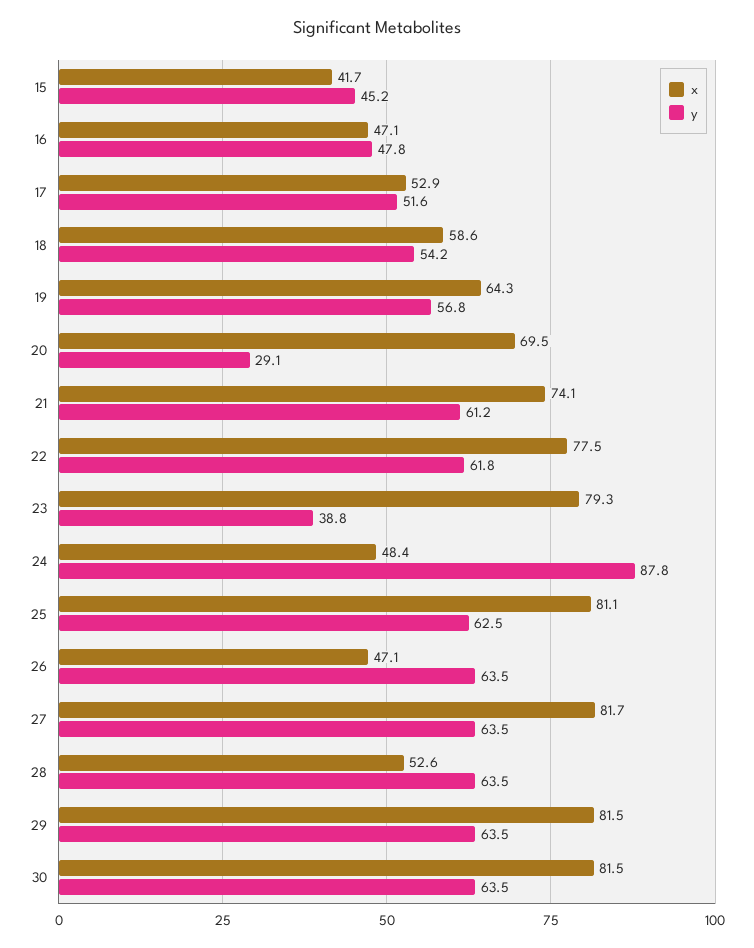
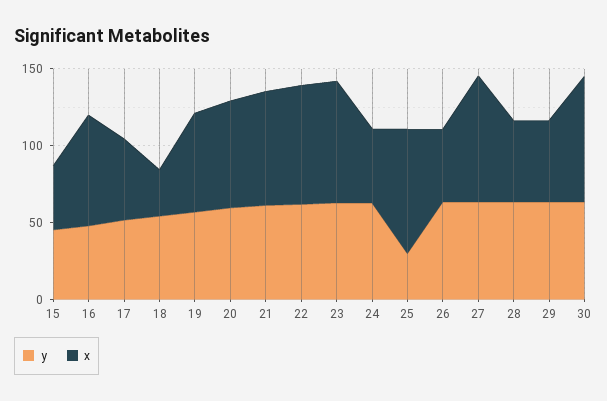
  {
    "x": {
      "15": 41.7,
-     "16": 47.1,
+     "16": 70,
      "17": 52.9,
-     "18": 58.6,
+     "18": 30,
      "19": 64.3,
      "20": 69.5,
      "21": 74.1,
      "22": 77.5,
      "23": 79.3,
      "24": 48.4,
      "25": 81.1,
      "26": 47.1,
      "27": 81.7,
      "28": 52.6,
-     "29": 81.5,
+     "29": 50,
      "30": 81.5
    },
    "y": {
      "15": 45.2,
      "16": 47.8,
      "17": 51.6,
      "18": 54.2,
      "19": 56.8,
-     "20": 29.1,
+     "20": 60,
      "21": 61.2,
      "22": 61.8,
-     "23": 38.8,
+     "23": 60,
-     "24": 87.8,
+     "24": 60,
-     "25": 62.5,
+     "25": 30,
      "26": 63.5,
      "27": 63.5,
      "28": 63.5,
      "29": 63.5,
      "30": 63.5
    }
  }

